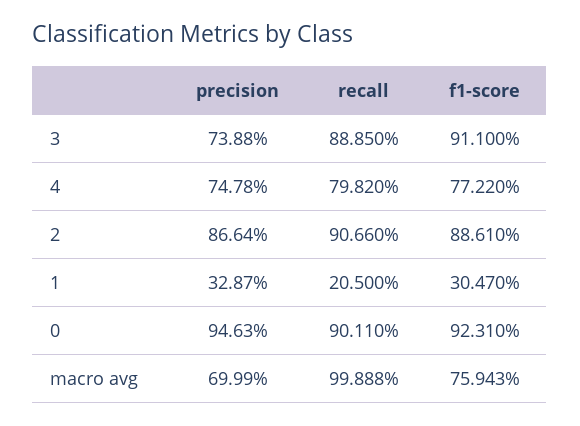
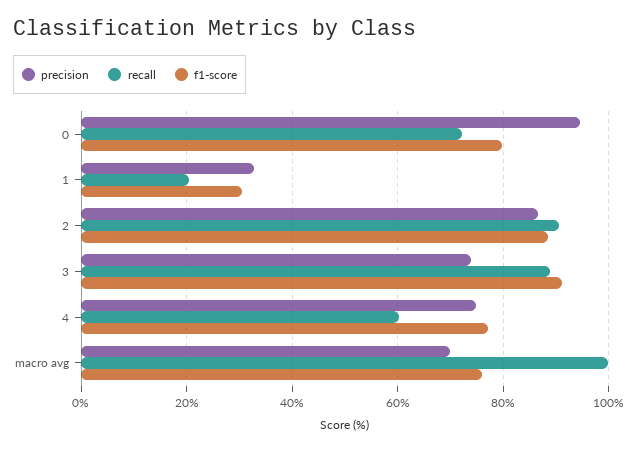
  {
    "precision": {
      "3": 73.88,
      "4": 74.78,
      "2": 86.64,
      "1": 32.87,
      "0": 94.63,
      "macro avg": 69.99
    },
    "recall": {
      "3": 88.85,
-     "4": 79.82,
+     "4": 60,
      "2": 90.66,
      "1": 20.5,
-     "0": 90.11,
+     "0": 72,
      "macro avg": 99.888
    },
    "f1-score": {
      "3": 91.1,
      "4": 77.22,
      "2": 88.61,
      "1": 30.47,
-     "0": 92.31,
+     "0": 80,
      "macro avg": 75.943
    }
  }

